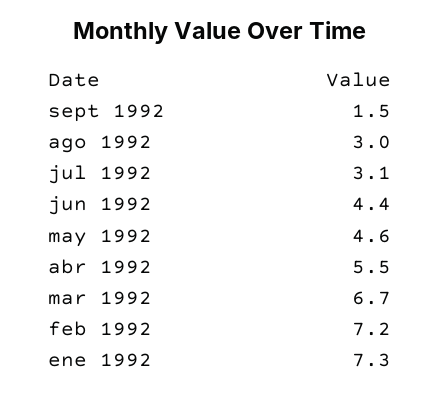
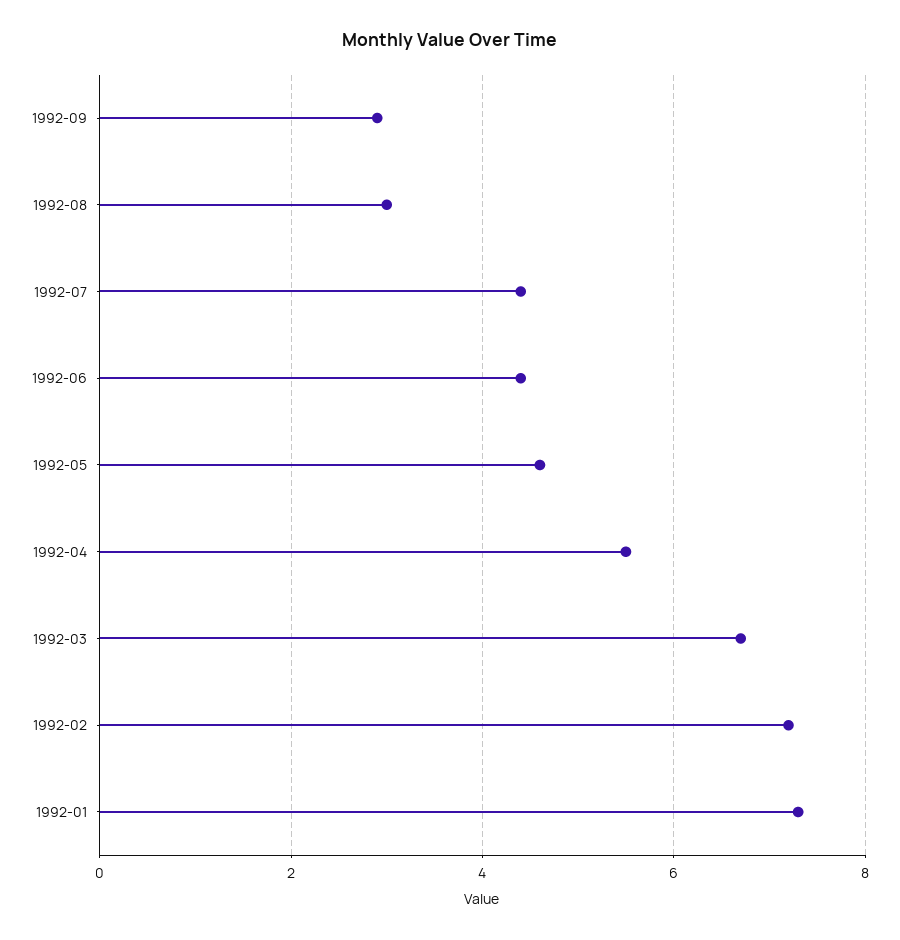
  {
-   "sept 1992": 1.5,
+   "sept 1992": 3,
    "ago 1992": 3,
-   "jul 1992": 3.1,
+   "jul 1992": 4.5,
    "jun 1992": 4.4,
    "may 1992": 4.6,
    "abr 1992": 5.5,
    "mar 1992": 6.7,
    "feb 1992": 7.2,
    "ene 1992": 7.3
  }

